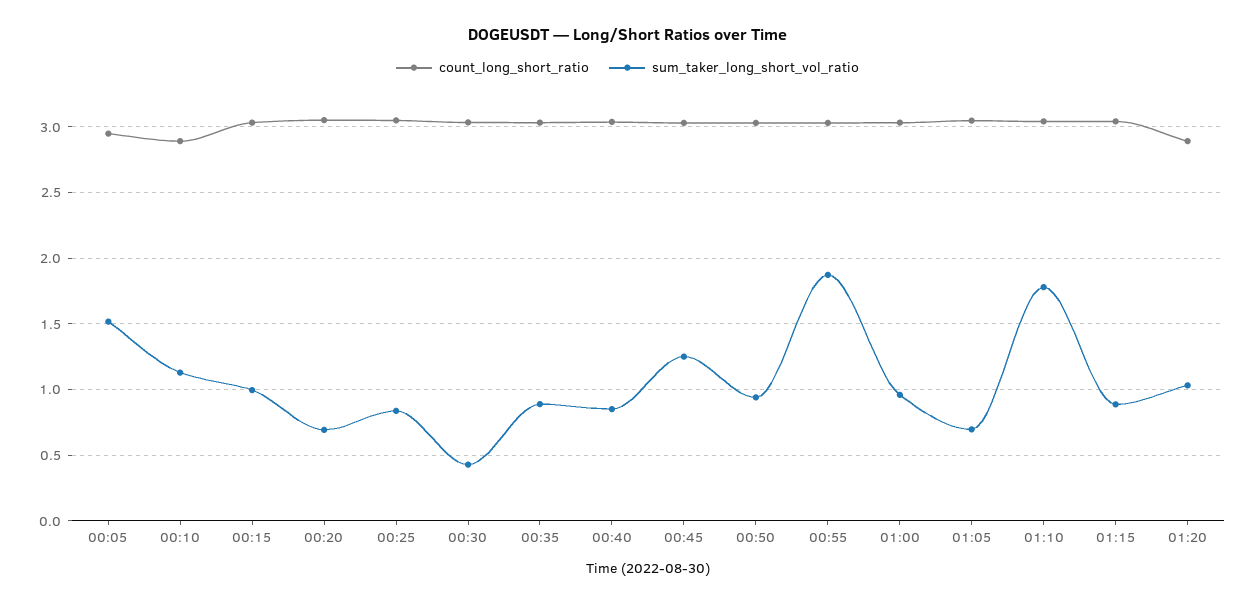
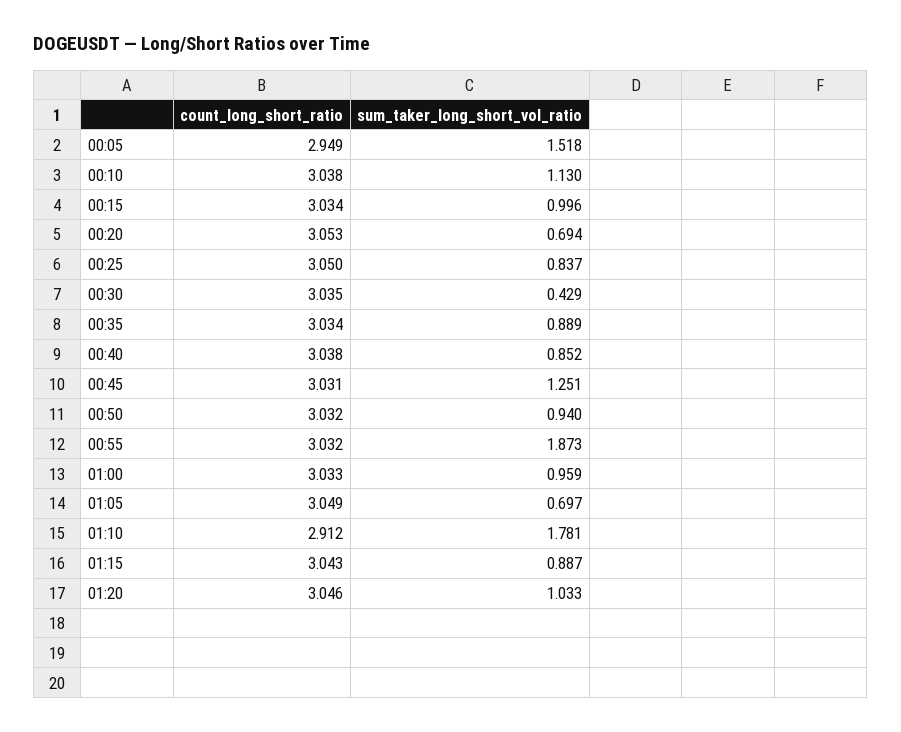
  {
    "count_long_short_ratio": {
      "00:05": 2.949,
-     "00:10": 2.9,
+     "00:10": 3.038,
      "00:15": 3.034,
      "00:20": 3.053,
      "00:25": 3.05,
      "00:30": 3.035,
      "00:35": 3.034,
      "00:40": 3.038,
      "00:45": 3.031,
      "00:50": 3.032,
      "00:55": 3.032,
      "01:00": 3.033,
      "01:05": 3.049,
-     "01:10": 3.05,
+     "01:10": 2.912,
      "01:15": 3.043,
-     "01:20": 2.9
+     "01:20": 3.046
    },
    "sum_taker_long_short_vol_ratio": {
      "00:05": 1.518,
      "00:10": 1.13,
      "00:15": 0.996,
      "00:20": 0.694,
      "00:25": 0.837,
      "00:30": 0.429,
      "00:35": 0.889,
      "00:40": 0.852,
      "00:45": 1.251,
      "00:50": 0.94,
      "00:55": 1.873,
      "01:00": 0.959,
      "01:05": 0.697,
      "01:10": 1.781,
      "01:15": 0.887,
      "01:20": 1.033
    }
  }

